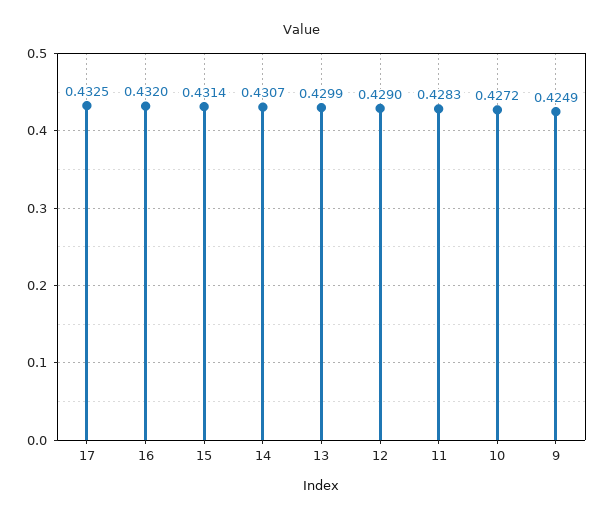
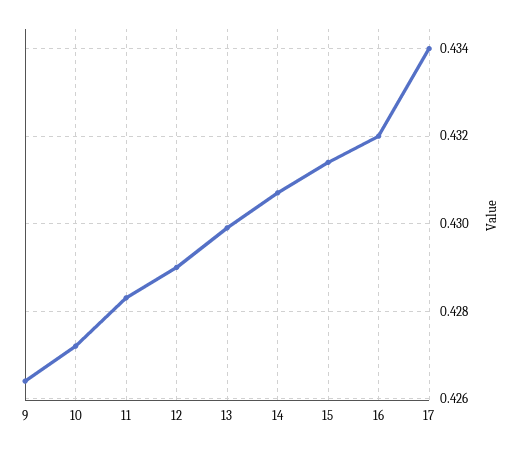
  {
-   "17": 0.4325,
+   "17": 0.434,
    "16": 0.432,
    "15": 0.4314,
    "14": 0.4307,
    "13": 0.4299,
    "12": 0.429,
    "11": 0.4283,
    "10": 0.4272,
-   "9": 0.4249
+   "9": 0.4265
  }

